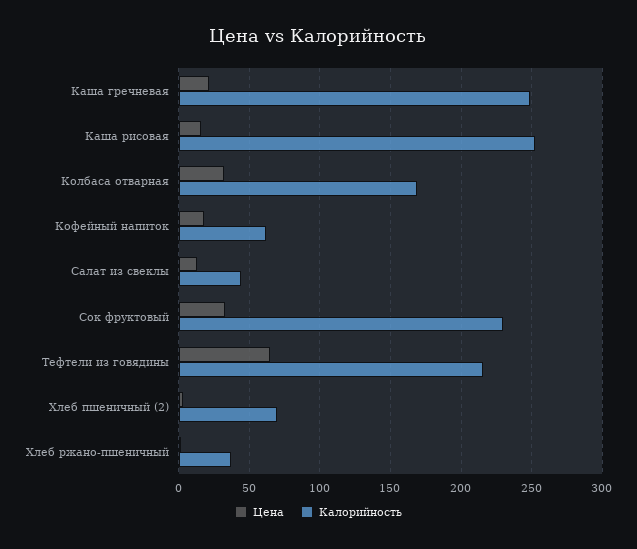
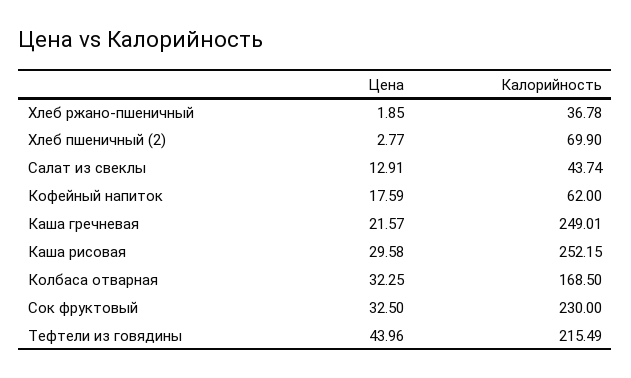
  {
    "Цена": {
      "Каша гречневая": 21.57,
-     "Каша рисовая": 15,
+     "Каша рисовая": 29.58,
      "Колбаса отварная": 32.25,
      "Кофейный напиток": 17.59,
      "Салат из свеклы": 12.91,
      "Сок фруктовый": 32.5,
-     "Тефтели из говядины": 65,
+     "Тефтели из говядины": 43.96,
      "Хлеб пшеничный (2)": 2.77,
      "Хлеб ржано-пшеничный": 1.85
    },
    "Калорийность": {
      "Каша гречневая": 249.01,
      "Каша рисовая": 252.15,
      "Колбаса отварная": 168.5,
      "Кофейный напиток": 62,
      "Салат из свеклы": 43.74,
      "Сок фруктовый": 230,
      "Тефтели из говядины": 215.49,
      "Хлеб пшеничный (2)": 69.9,
      "Хлеб ржано-пшеничный": 36.78
    }
  }

